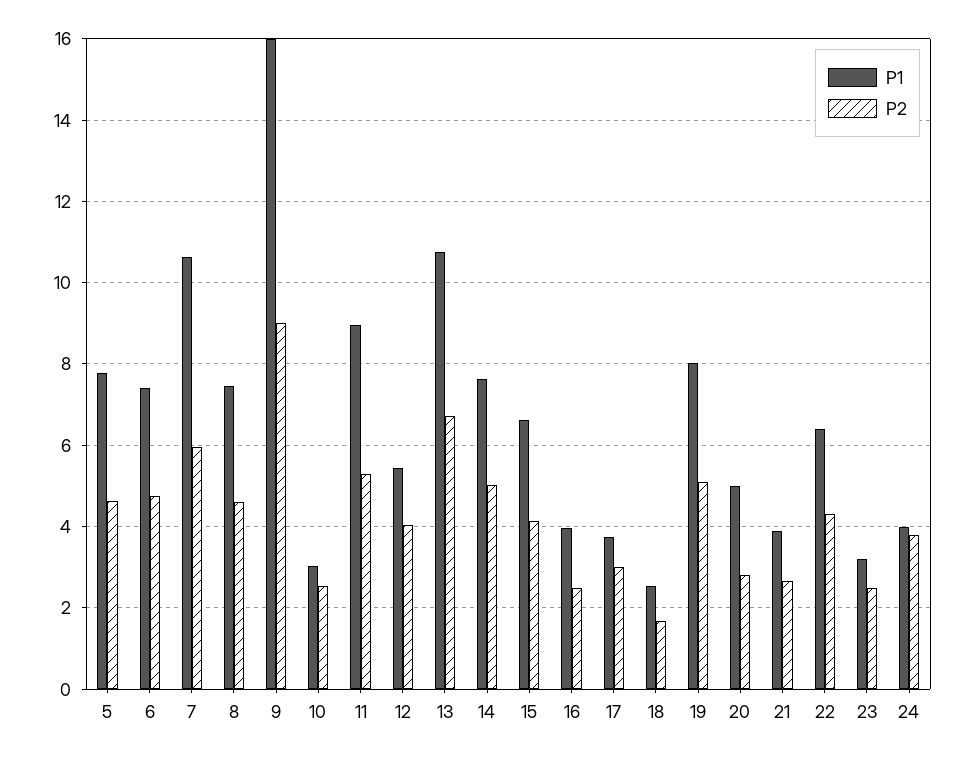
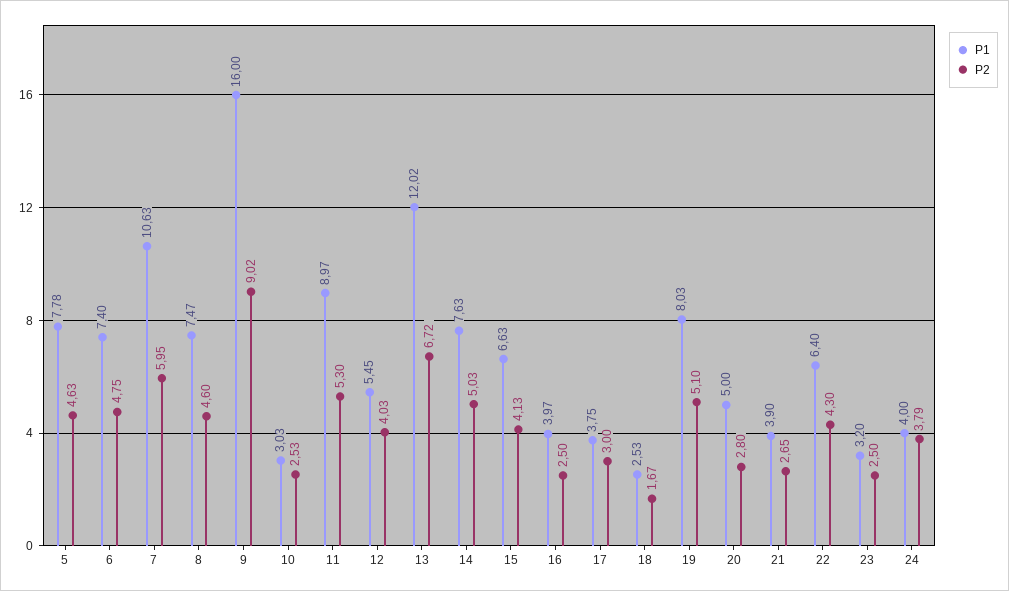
  {
    "P1": {
      "5": 7.78,
      "6": 7.4,
      "7": 10.63,
      "8": 7.47,
      "9": 16,
      "10": 3.03,
      "11": 8.97,
      "12": 5.45,
-     "13": 10.8,
+     "13": 12.02,
      "14": 7.63,
      "15": 6.63,
      "16": 3.97,
      "17": 3.75,
      "18": 2.53,
      "19": 8.03,
      "20": 5,
      "21": 3.9,
      "22": 6.4,
      "23": 3.2,
      "24": 4
    },
    "P2": {
      "5": 4.63,
      "6": 4.75,
      "7": 5.95,
      "8": 4.6,
      "9": 9.02,
      "10": 2.53,
      "11": 5.3,
      "12": 4.03,
      "13": 6.72,
      "14": 5.03,
      "15": 4.13,
      "16": 2.5,
      "17": 3,
      "18": 1.67,
      "19": 5.1,
      "20": 2.8,
      "21": 2.65,
      "22": 4.3,
      "23": 2.5,
      "24": 3.79
    }
  }

